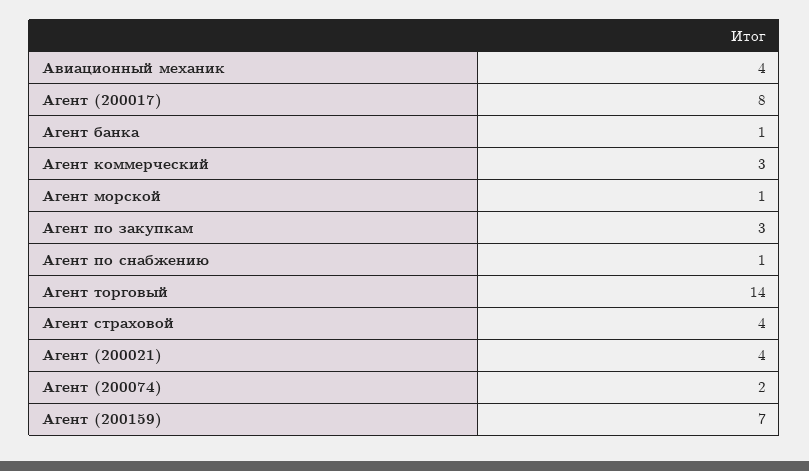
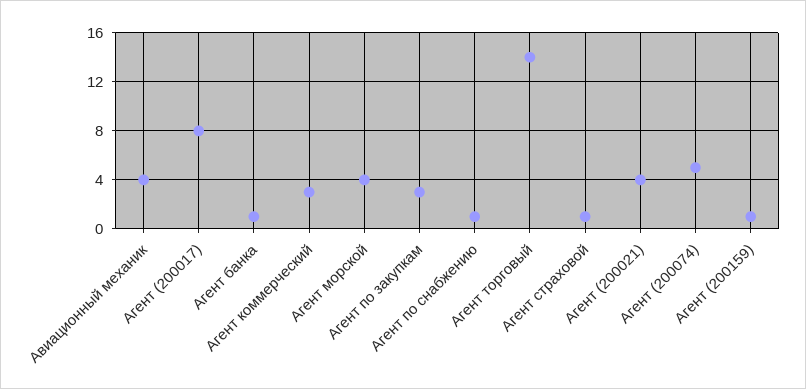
  {
    "Авиационный механик": 4,
    "Агент (200017)": 8,
    "Агент банка": 1,
    "Агент коммерческий": 3,
-   "Агент морской": 1,
+   "Агент морской": 4,
    "Агент по закупкам": 3,
    "Агент по снабжению": 1,
    "Агент торговый": 14,
-   "Агент страховой": 4,
+   "Агент страховой": 1,
    "Агент (200021)": 4,
-   "Агент (200074)": 2,
+   "Агент (200074)": 5,
-   "Агент (200159)": 7
+   "Агент (200159)": 1
  }

